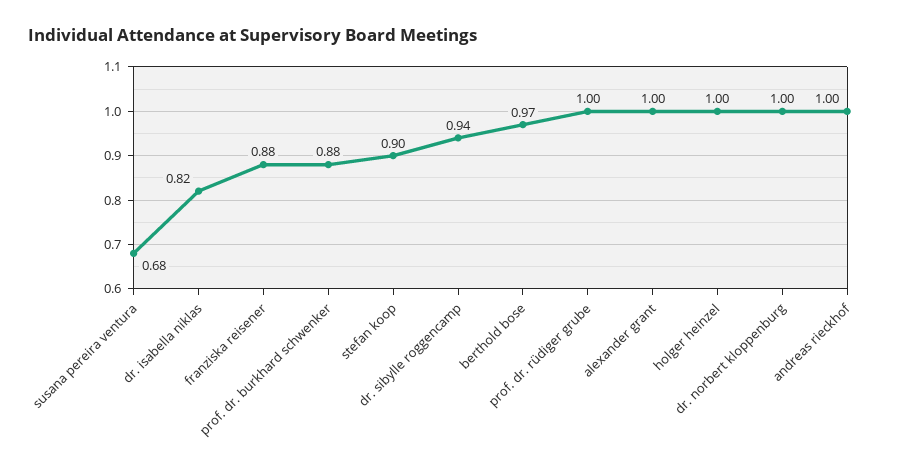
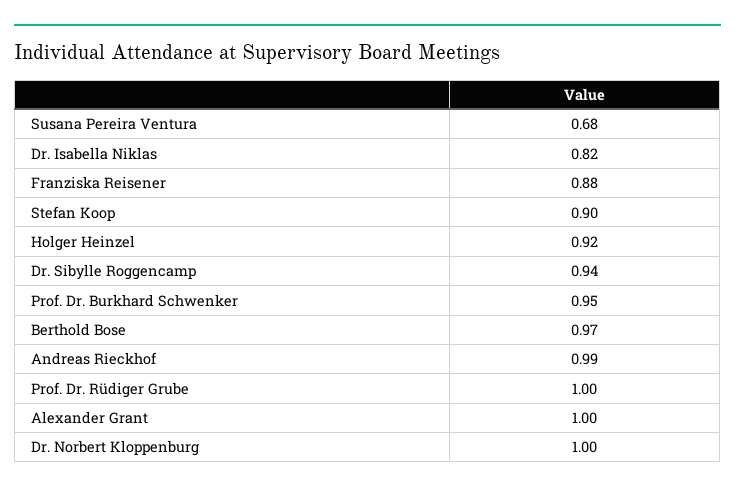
  {
    "susana pereira ventura": 0.68,
    "dr. isabella niklas": 0.82,
    "franziska reisener": 0.88,
-   "prof. dr. burkhard schwenker": 0.88,
+   "prof. dr. burkhard schwenker": 0.95,
    "stefan koop": 0.9,
    "dr. sibylle roggencamp": 0.94,
    "berthold bose": 0.97,
    "prof. dr. rüdiger grube": 1,
    "alexander grant": 1,
-   "holger heinzel": 1,
+   "holger heinzel": 0.92,
    "dr. norbert kloppenburg": 1,
-   "andreas rieckhof": 1
+   "andreas rieckhof": 0.99
  }

